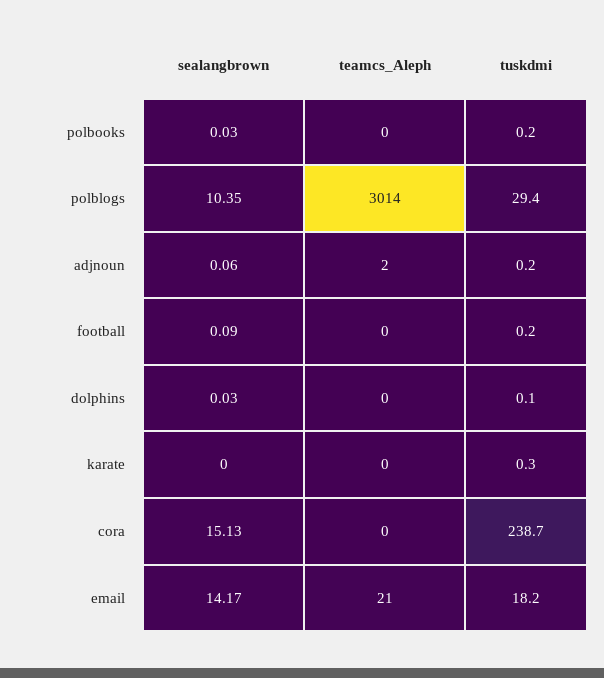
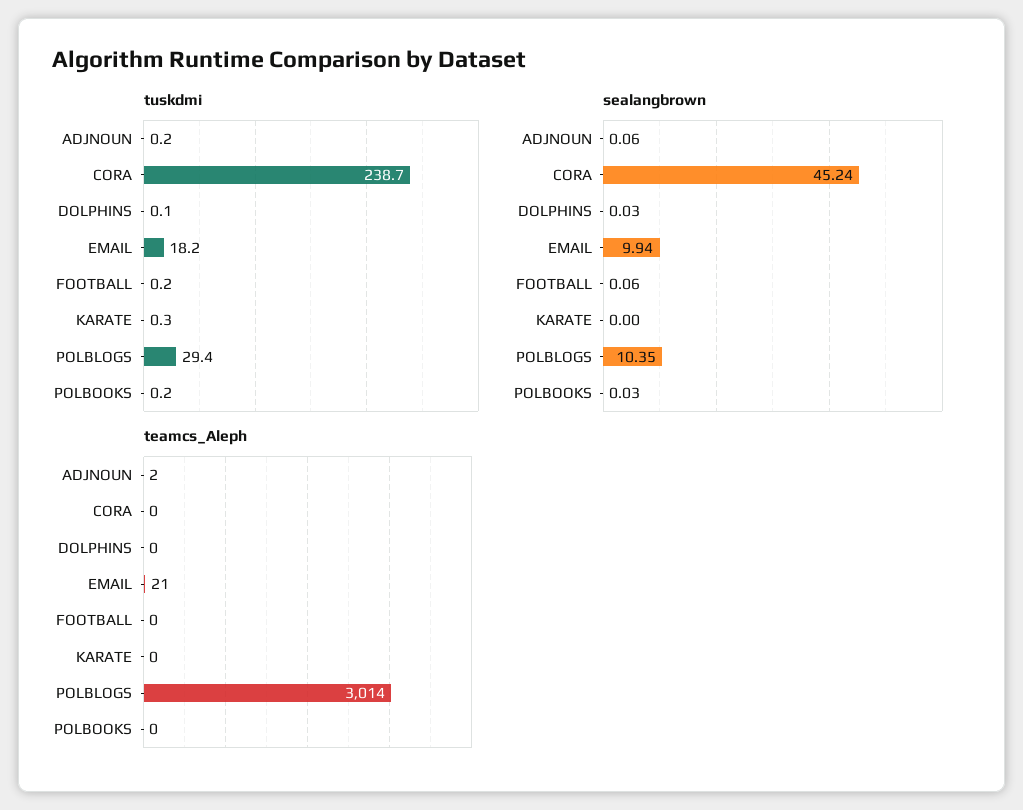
  {
    "sealangbrown": {
      "polbooks": 0.03,
      "polblogs": 10.35,
      "adjnoun": 0.06,
-     "football": 0.09,
+     "football": 0.06,
      "dolphins": 0.03,
      "karate": 0,
-     "cora": 15.13,
+     "cora": 45.24,
-     "email": 14.17
+     "email": 9.94
    },
    "teamcs_Aleph": {
      "polbooks": 0,
      "polblogs": 3014,
      "adjnoun": 2,
      "football": 0,
      "dolphins": 0,
      "karate": 0,
      "cora": 0,
      "email": 21
    },
    "tuskdmi": {
      "polbooks": 0.2,
      "polblogs": 29.4,
      "adjnoun": 0.2,
      "football": 0.2,
      "dolphins": 0.1,
      "karate": 0.3,
      "cora": 238.7,
      "email": 18.2
    }
  }

